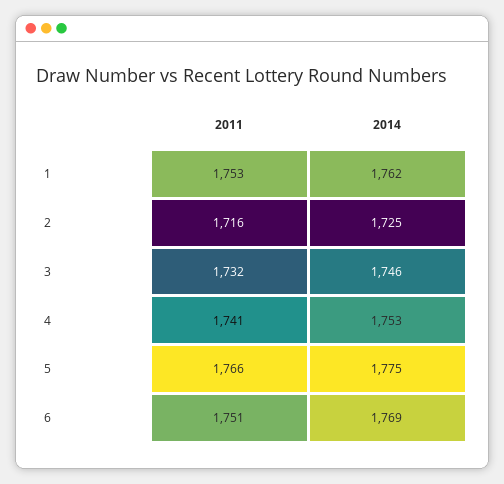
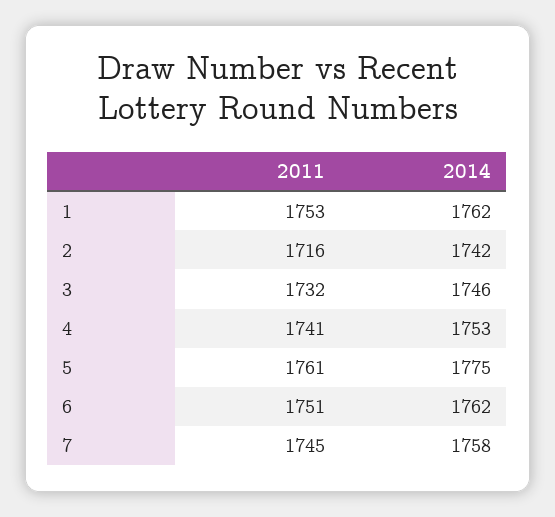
  {
    "2011": {
      "1": 1753,
      "2": 1716,
      "3": 1732,
      "4": 1741,
-     "5": 1766,
+     "5": 1761,
-     "6": 1751
+     "6": 1751,
+     "7": 1745
    },
    "2014": {
      "1": 1762,
-     "2": 1725,
+     "2": 1742,
      "3": 1746,
      "4": 1753,
      "5": 1775,
-     "6": 1769
+     "6": 1762,
+     "7": 1758
    }
  }

